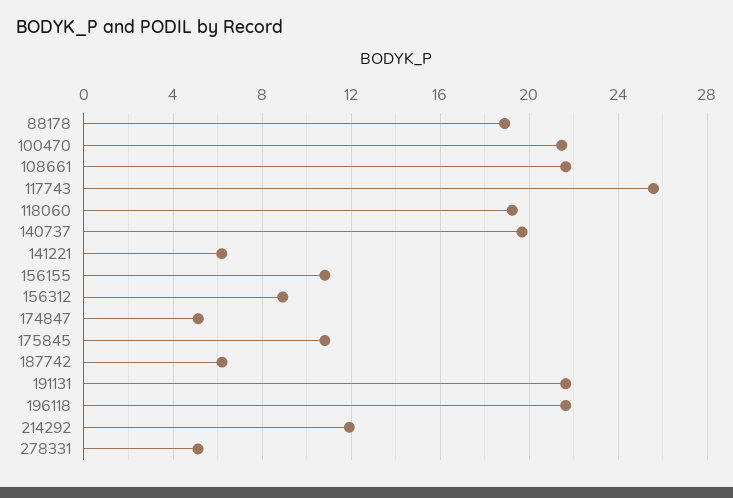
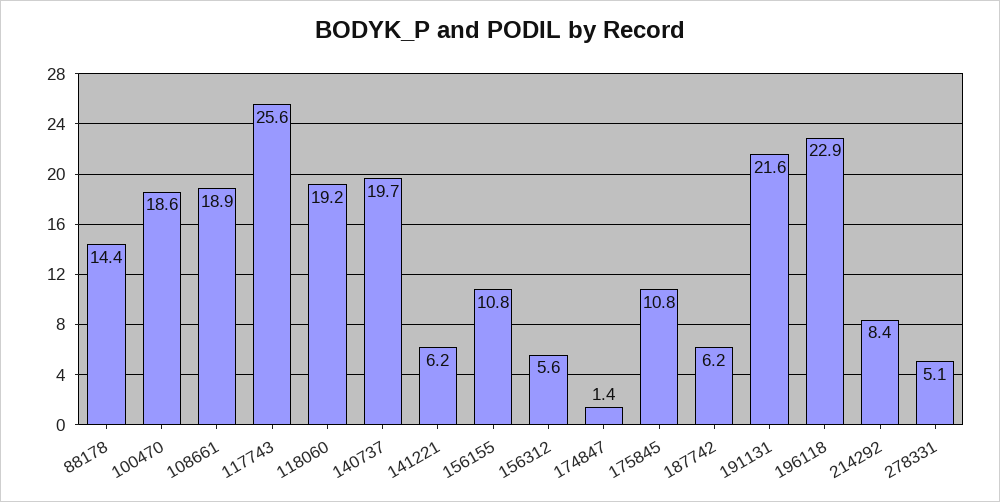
  {
-   "88178": 19,
+   "88178": 14.4,
-   "100470": 21.5,
+   "100470": 18.6,
-   "108661": 21.5,
+   "108661": 18.9,
    "117743": 25.6,
    "118060": 19.2,
    "140737": 19.7,
    "141221": 6.2,
    "156155": 10.8,
-   "156312": 9,
+   "156312": 5.6,
-   "174847": 5,
+   "174847": 1.4,
    "175845": 10.8,
    "187742": 6.2,
    "191131": 21.6,
-   "196118": 21.5,
+   "196118": 22.9,
-   "214292": 12,
+   "214292": 8.4,
    "278331": 5.1
  }

